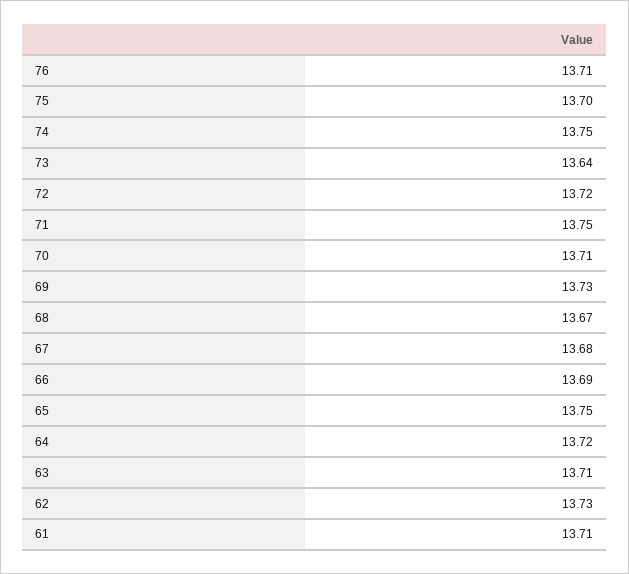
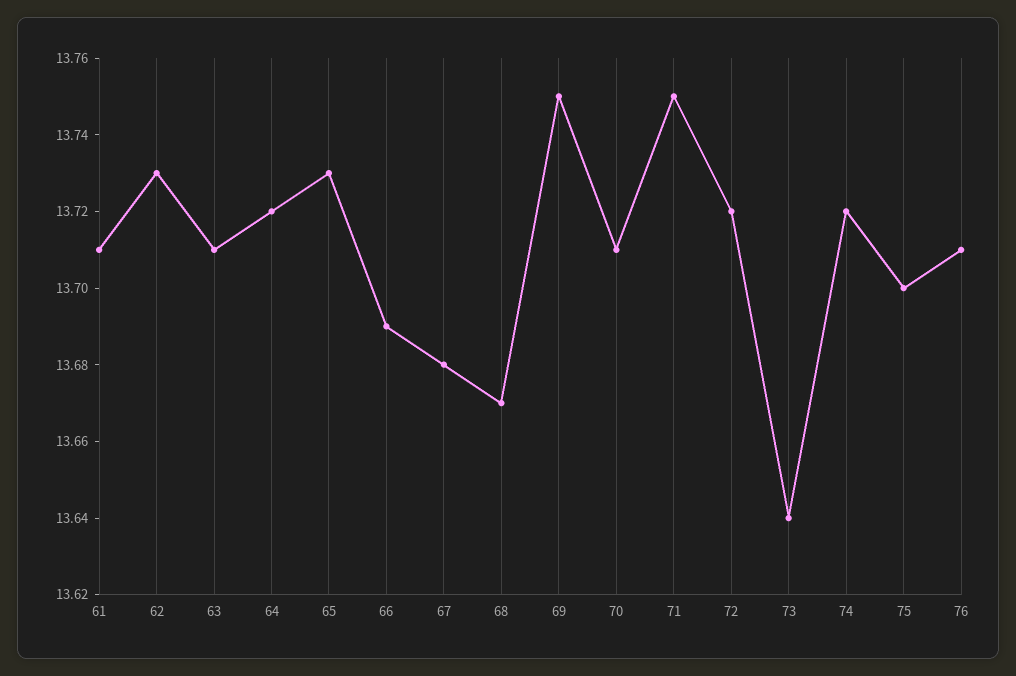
  {
    "76": 13.71,
    "75": 13.7,
-   "74": 13.75,
+   "74": 13.72,
    "73": 13.64,
    "72": 13.72,
    "71": 13.75,
    "70": 13.71,
-   "69": 13.73,
+   "69": 13.75,
    "68": 13.67,
    "67": 13.68,
    "66": 13.69,
-   "65": 13.75,
+   "65": 13.73,
    "64": 13.72,
    "63": 13.71,
    "62": 13.73,
    "61": 13.71
  }

